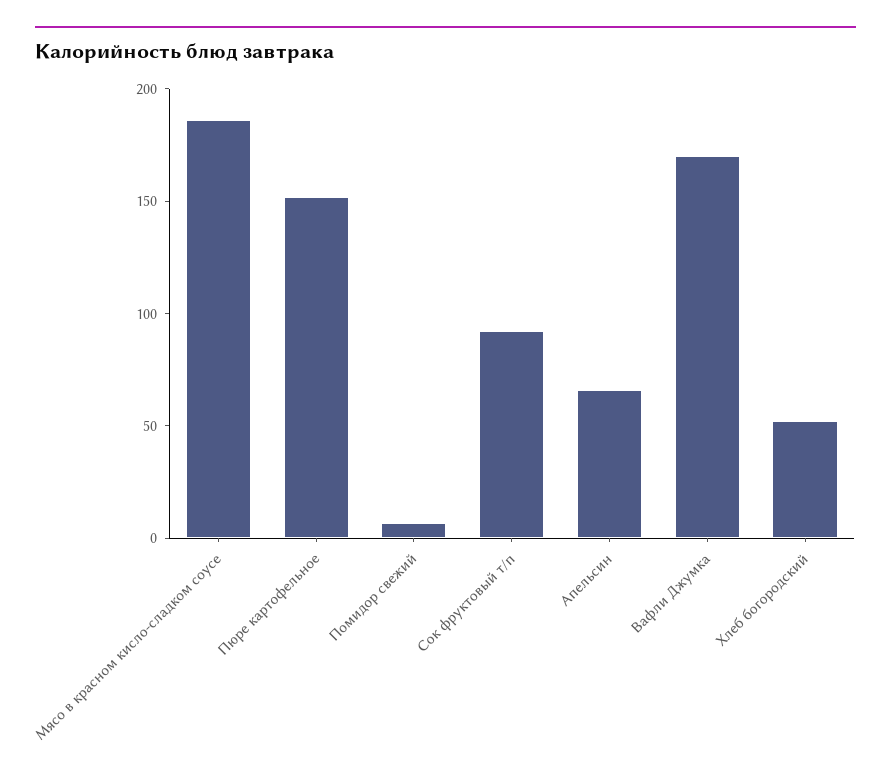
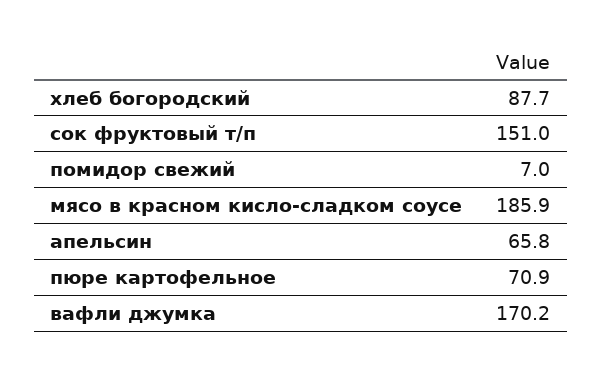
  {
    "Мясо в красном кисло-сладком соусе": 185.9,
-   "Пюре картофельное": 150,
+   "Пюре картофельное": 70.9,
    "Помидор свежий": 7,
-   "Сок фруктовый т/п": 90,
+   "Сок фруктовый т/п": 151,
    "Апельсин": 65.8,
    "Вафли Джумка": 170.2,
-   "Хлеб богородский": 50
+   "Хлеб богородский": 87.7
  }

